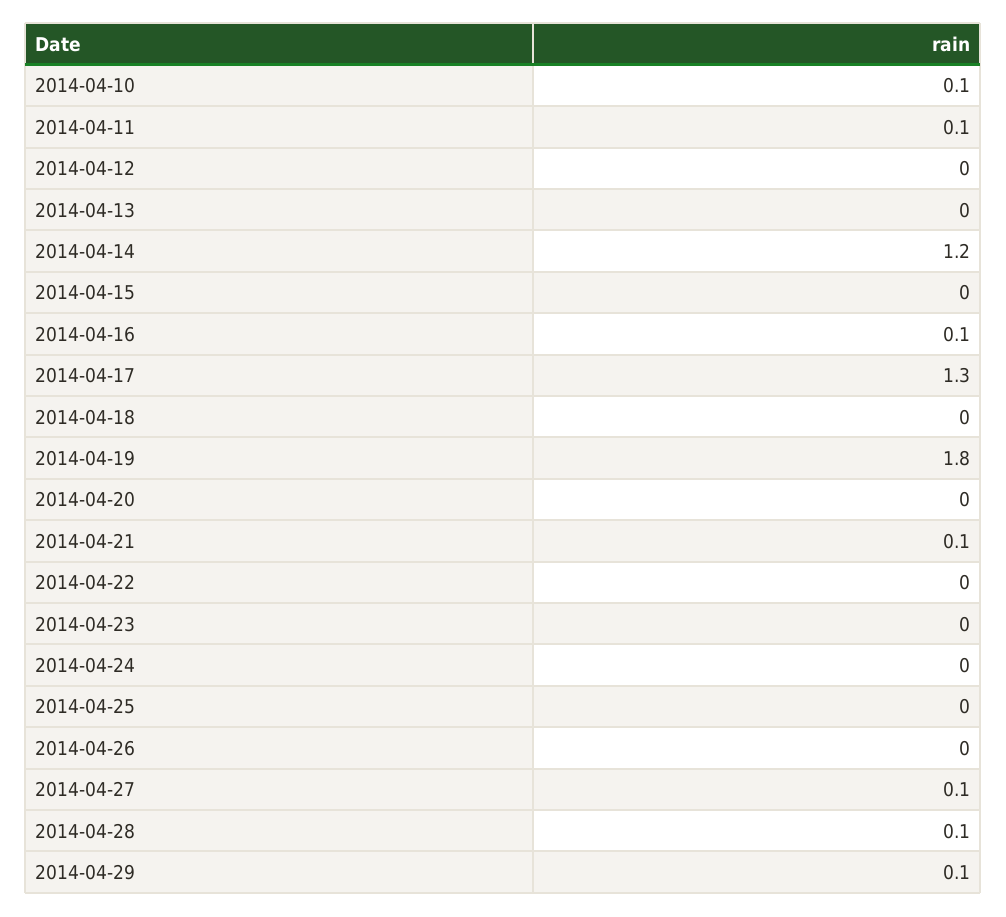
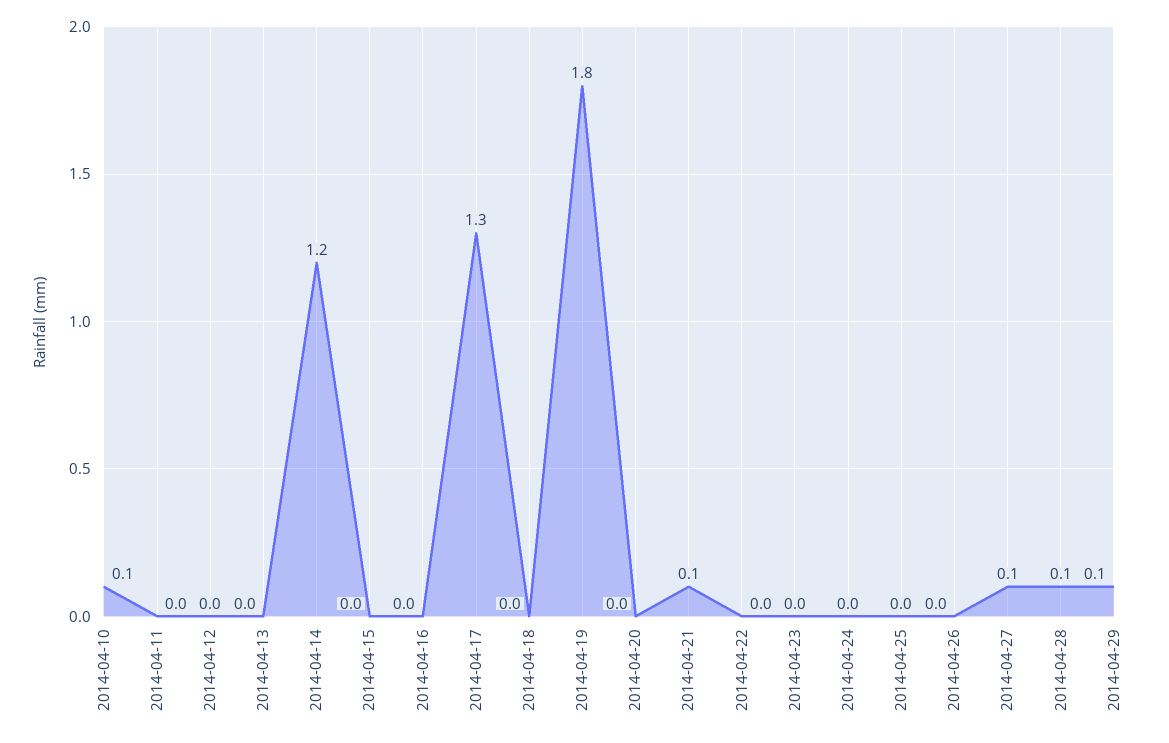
  {
    "2014-04-10": 0.1,
-   "2014-04-11": 0.1,
+   "2014-04-11": 0,
    "2014-04-12": 0,
    "2014-04-13": 0,
    "2014-04-14": 1.2,
    "2014-04-15": 0,
-   "2014-04-16": 0.1,
+   "2014-04-16": 0,
    "2014-04-17": 1.3,
    "2014-04-18": 0,
    "2014-04-19": 1.8,
    "2014-04-20": 0,
    "2014-04-21": 0.1,
    "2014-04-22": 0,
    "2014-04-23": 0,
    "2014-04-24": 0,
    "2014-04-25": 0,
    "2014-04-26": 0,
    "2014-04-27": 0.1,
    "2014-04-28": 0.1,
    "2014-04-29": 0.1
  }

